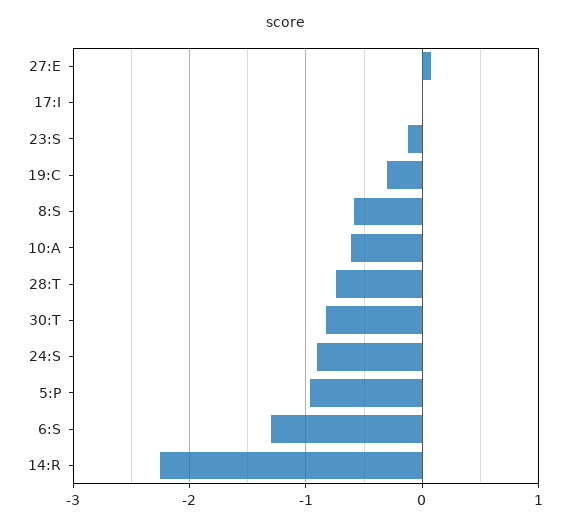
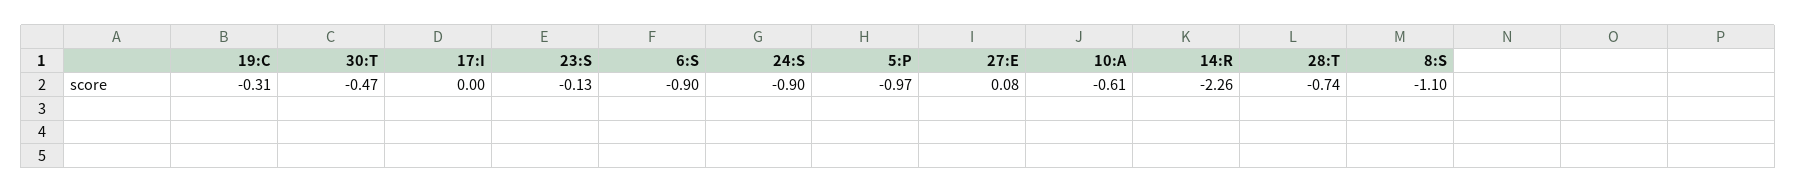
  {
    "27:E": 0.08,
    "17:I": 0,
    "23:S": -0.13,
    "19:C": -0.31,
-   "8:S": -0.6,
+   "8:S": -1.1,
    "10:A": -0.61,
    "28:T": -0.74,
-   "30:T": -0.8,
+   "30:T": -0.47,
    "24:S": -0.9,
    "5:P": -0.97,
-   "6:S": -1.3,
+   "6:S": -0.9,
    "14:R": -2.26
  }

